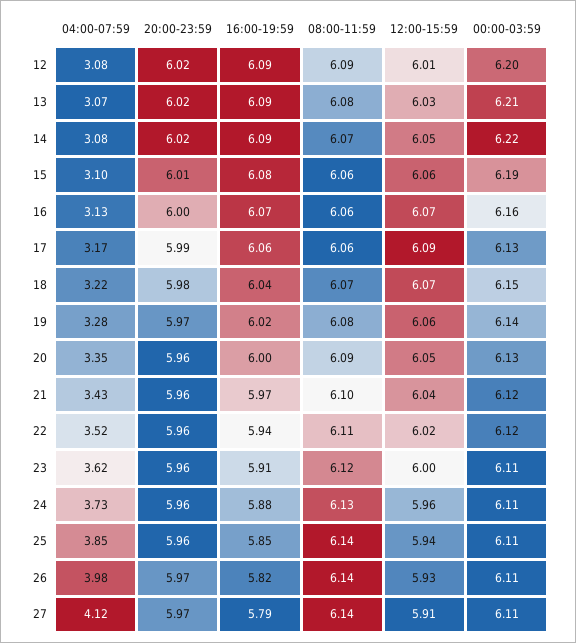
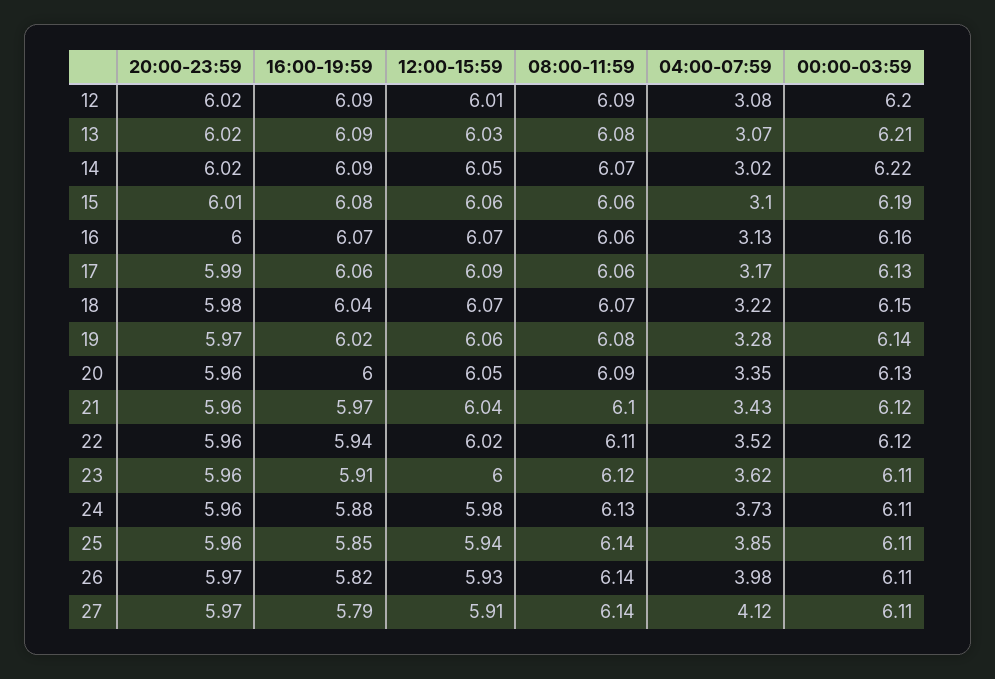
  {
    "04:00-07:59": {
      "12": 3.08,
      "13": 3.07,
-     "14": 3.08,
+     "14": 3.02,
      "15": 3.1,
      "16": 3.13,
      "17": 3.17,
      "18": 3.22,
      "19": 3.28,
      "20": 3.35,
      "21": 3.43,
      "22": 3.52,
      "23": 3.62,
      "24": 3.73,
      "25": 3.85,
      "26": 3.98,
      "27": 4.12
    },
    "20:00-23:59": {
      "12": 6.02,
      "13": 6.02,
      "14": 6.02,
      "15": 6.01,
      "16": 6,
      "17": 5.99,
      "18": 5.98,
      "19": 5.97,
      "20": 5.96,
      "21": 5.96,
      "22": 5.96,
      "23": 5.96,
      "24": 5.96,
      "25": 5.96,
      "26": 5.97,
      "27": 5.97
    },
    "16:00-19:59": {
      "12": 6.09,
      "13": 6.09,
      "14": 6.09,
      "15": 6.08,
      "16": 6.07,
      "17": 6.06,
      "18": 6.04,
      "19": 6.02,
      "20": 6,
      "21": 5.97,
      "22": 5.94,
      "23": 5.91,
      "24": 5.88,
      "25": 5.85,
      "26": 5.82,
      "27": 5.79
    },
    "08:00-11:59": {
      "12": 6.09,
      "13": 6.08,
      "14": 6.07,
      "15": 6.06,
      "16": 6.06,
      "17": 6.06,
      "18": 6.07,
      "19": 6.08,
      "20": 6.09,
      "21": 6.1,
      "22": 6.11,
      "23": 6.12,
      "24": 6.13,
      "25": 6.14,
      "26": 6.14,
      "27": 6.14
    },
    "12:00-15:59": {
      "12": 6.01,
      "13": 6.03,
      "14": 6.05,
      "15": 6.06,
      "16": 6.07,
      "17": 6.09,
      "18": 6.07,
      "19": 6.06,
      "20": 6.05,
      "21": 6.04,
      "22": 6.02,
      "23": 6,
-     "24": 5.96,
+     "24": 5.98,
      "25": 5.94,
      "26": 5.93,
      "27": 5.91
    },
    "00:00-03:59": {
      "12": 6.2,
      "13": 6.21,
      "14": 6.22,
      "15": 6.19,
      "16": 6.16,
      "17": 6.13,
      "18": 6.15,
      "19": 6.14,
      "20": 6.13,
      "21": 6.12,
      "22": 6.12,
      "23": 6.11,
      "24": 6.11,
      "25": 6.11,
      "26": 6.11,
      "27": 6.11
    }
  }

